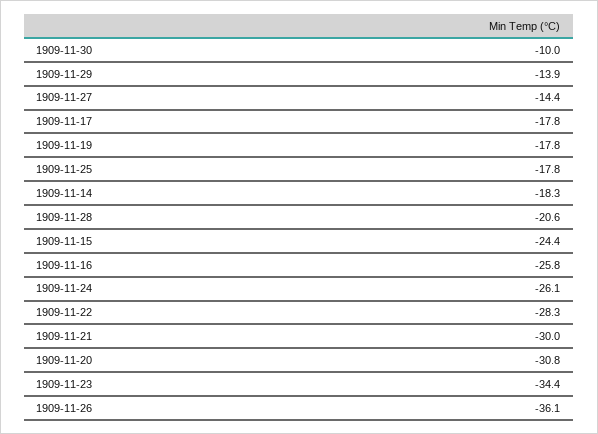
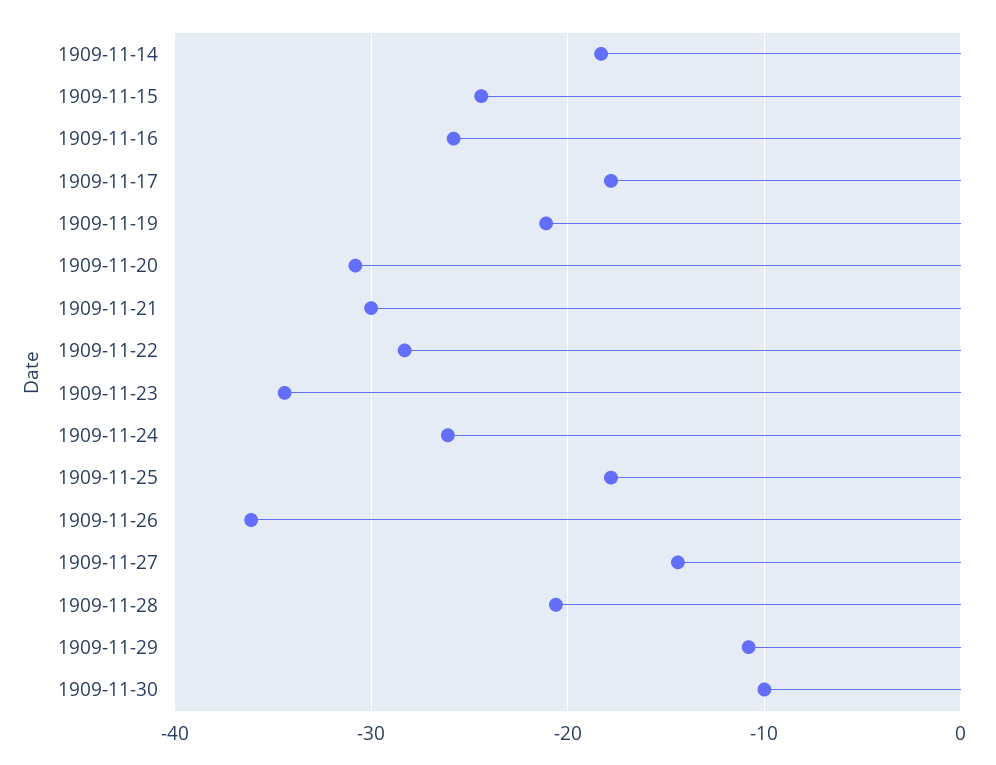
  {
    "1909-11-30": -10,
-   "1909-11-29": -13.9,
+   "1909-11-29": -11,
    "1909-11-27": -14.4,
    "1909-11-17": -17.8,
-   "1909-11-19": -17.8,
+   "1909-11-19": -21,
    "1909-11-25": -17.8,
    "1909-11-14": -18.3,
    "1909-11-28": -20.6,
    "1909-11-15": -24.4,
    "1909-11-16": -25.8,
    "1909-11-24": -26.1,
    "1909-11-22": -28.3,
    "1909-11-21": -30,
    "1909-11-20": -30.8,
    "1909-11-23": -34.4,
    "1909-11-26": -36.1
  }

